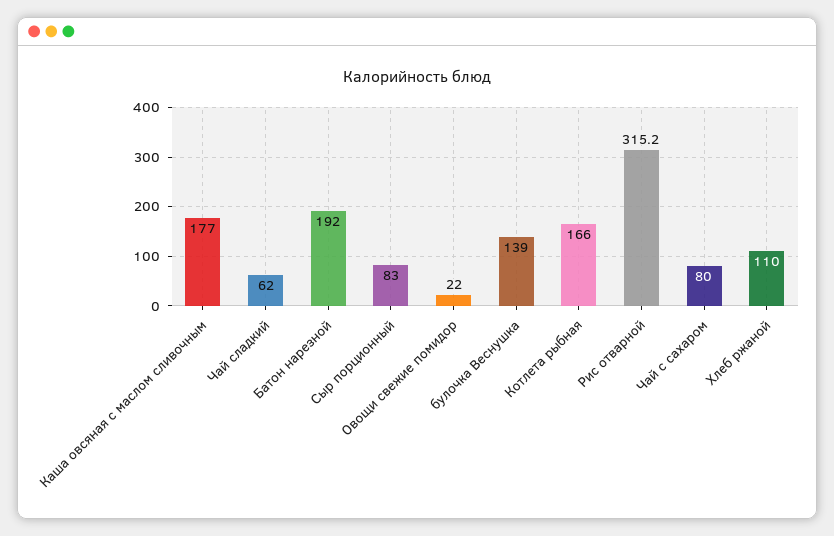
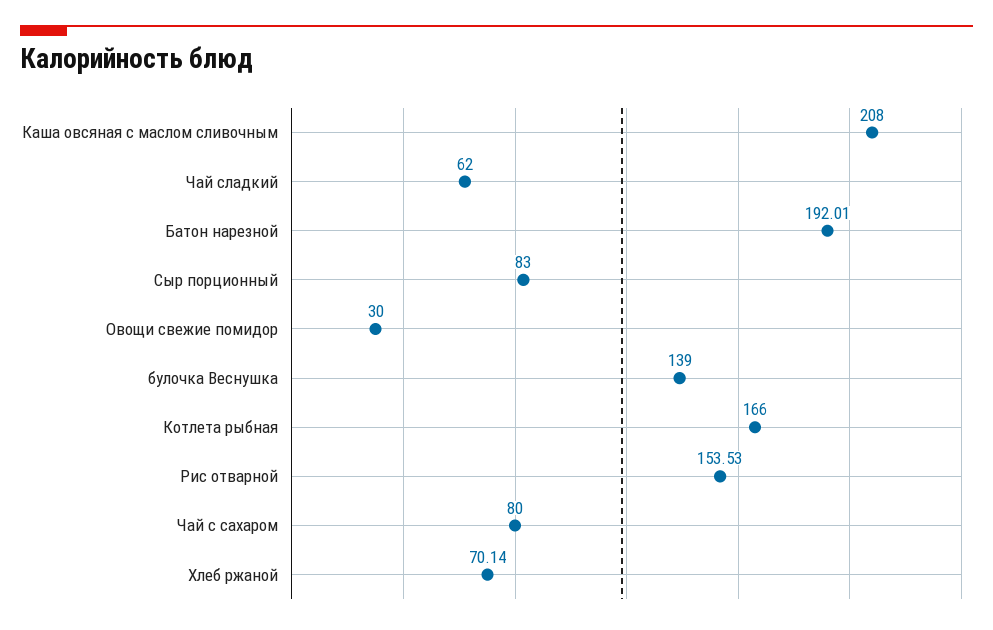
  {
-   "Каша овсяная с маслом сливочным": 177,
+   "Каша овсяная с маслом сливочным": 208,
    "Чай сладкий": 62,
    "Батон нарезной": 192.01,
    "Сыр порционный": 83,
-   "Овощи свежие помидор": 22,
+   "Овощи свежие помидор": 30,
    "булочка Веснушка": 139,
    "Котлета рыбная": 166,
-   "Рис отварной": 315.2,
+   "Рис отварной": 153.53,
    "Чай с сахаром": 80,
-   "Хлеб ржаной": 110
+   "Хлеб ржаной": 70.14
  }

